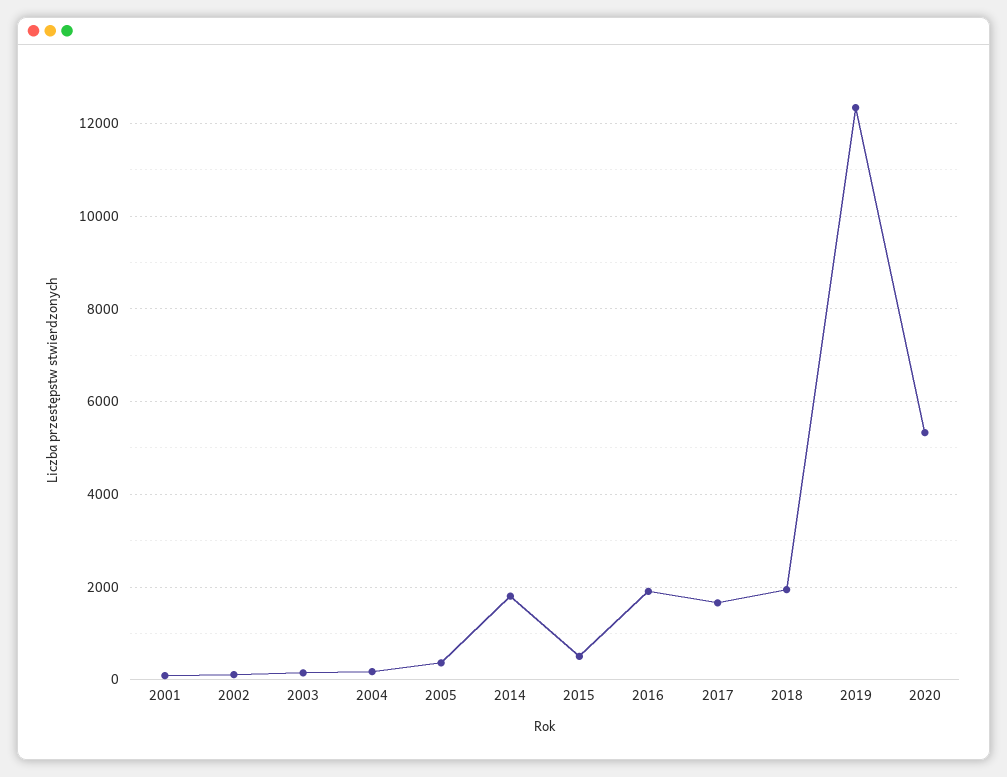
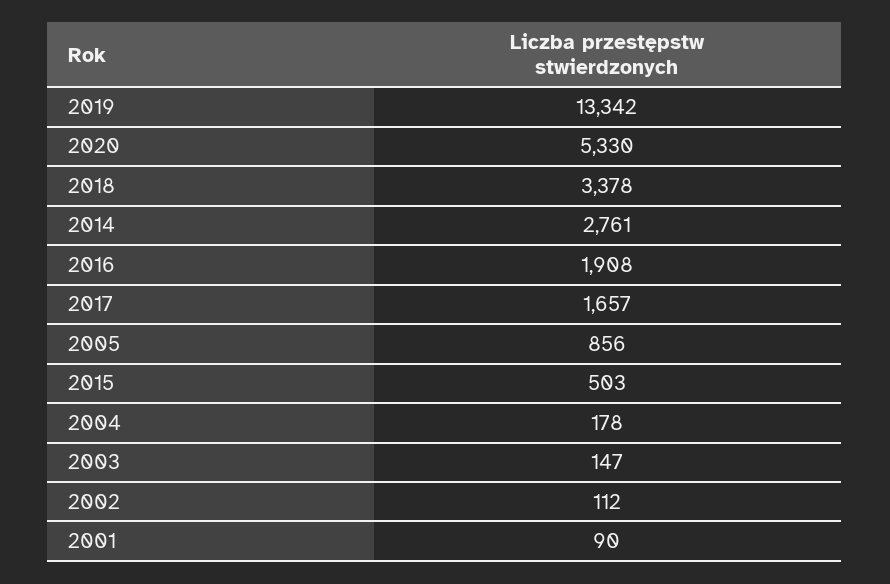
  {
    "2001": 90,
    "2002": 112,
    "2003": 147,
    "2004": 178,
-   "2005": 400,
+   "2005": 856,
-   "2014": 1800,
+   "2014": 2761,
    "2015": 503,
    "2016": 1908,
    "2017": 1657,
-   "2018": 2000,
+   "2018": 3378,
-   "2019": 12400,
+   "2019": 13342,
    "2020": 5330
  }

